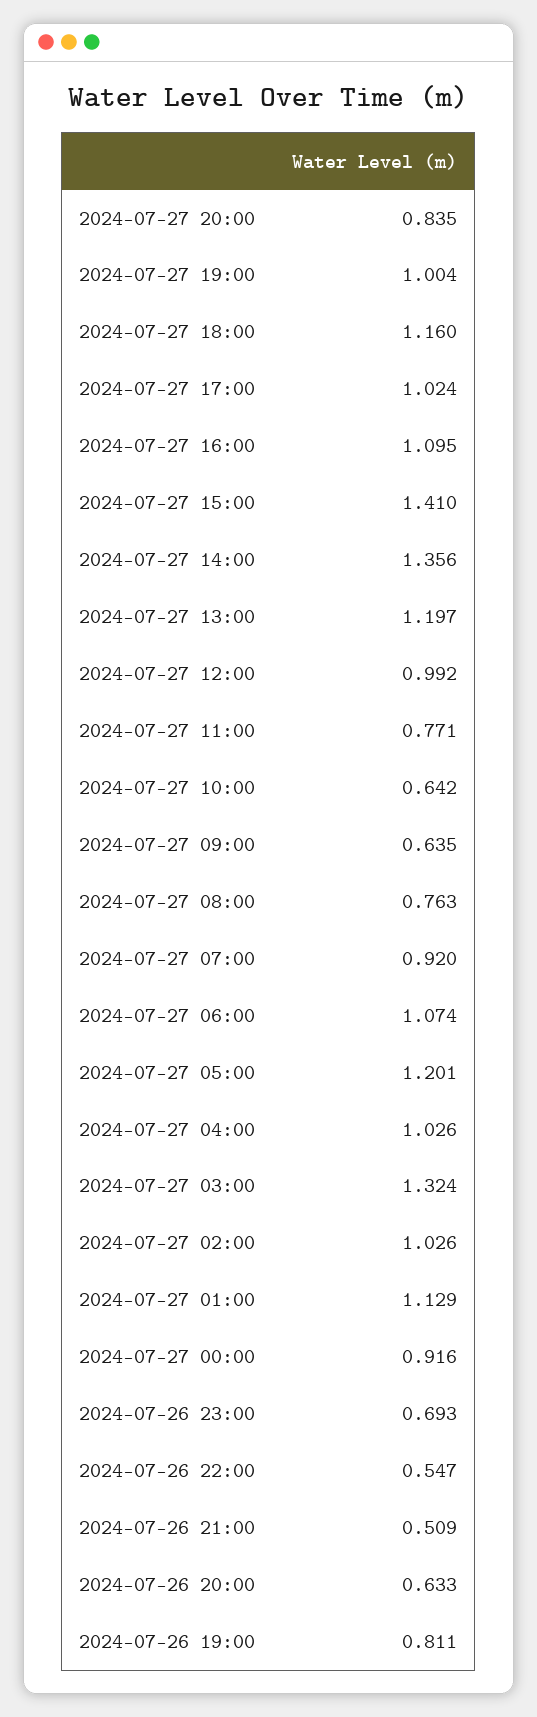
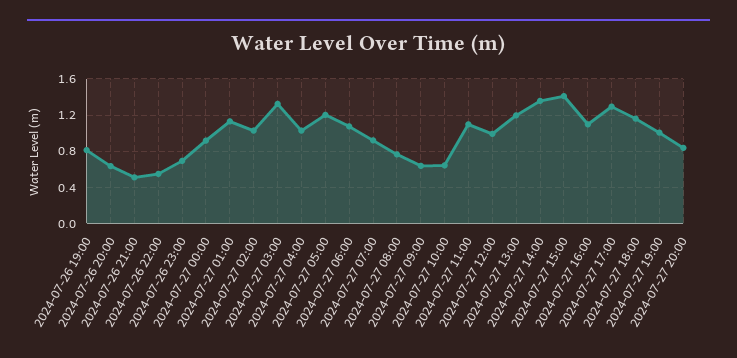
  {
    "2024-07-27 20:00": 0.835,
    "2024-07-27 19:00": 1.004,
    "2024-07-27 18:00": 1.16,
-   "2024-07-27 17:00": 1.024,
+   "2024-07-27 17:00": 1.3,
    "2024-07-27 16:00": 1.095,
    "2024-07-27 15:00": 1.41,
    "2024-07-27 14:00": 1.356,
    "2024-07-27 13:00": 1.197,
    "2024-07-27 12:00": 0.992,
-   "2024-07-27 11:00": 0.771,
+   "2024-07-27 11:00": 1.1,
    "2024-07-27 10:00": 0.642,
    "2024-07-27 09:00": 0.635,
    "2024-07-27 08:00": 0.763,
    "2024-07-27 07:00": 0.92,
    "2024-07-27 06:00": 1.074,
    "2024-07-27 05:00": 1.201,
    "2024-07-27 04:00": 1.026,
    "2024-07-27 03:00": 1.324,
    "2024-07-27 02:00": 1.026,
    "2024-07-27 01:00": 1.129,
    "2024-07-27 00:00": 0.916,
    "2024-07-26 23:00": 0.693,
    "2024-07-26 22:00": 0.547,
    "2024-07-26 21:00": 0.509,
    "2024-07-26 20:00": 0.633,
    "2024-07-26 19:00": 0.811
  }

